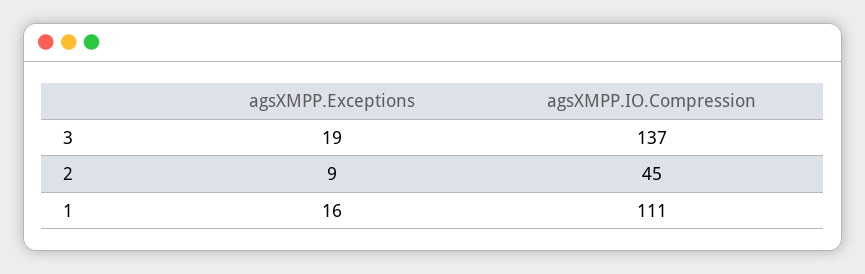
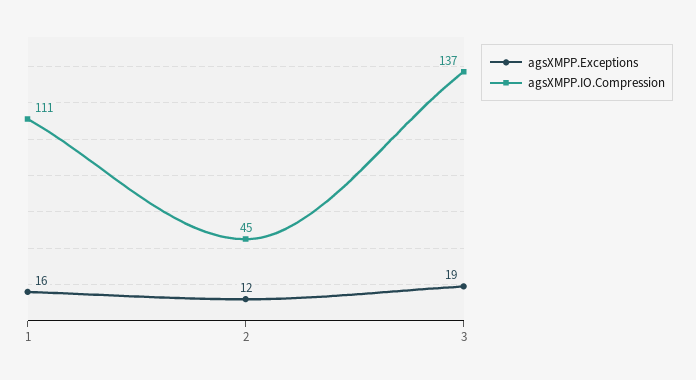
  {
    "agsXMPP.Exceptions": {
      "3": 19,
-     "2": 9,
+     "2": 12,
      "1": 16
    },
    "agsXMPP.IO.Compression": {
      "3": 137,
      "2": 45,
      "1": 111
    }
  }

